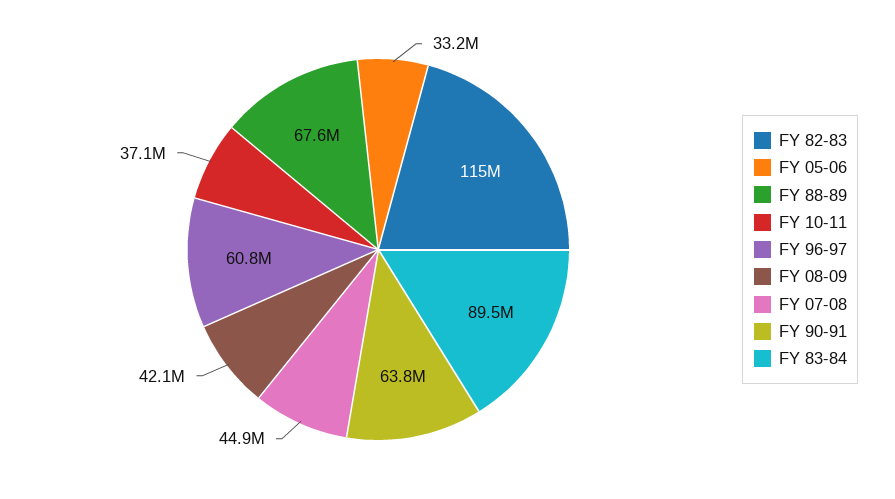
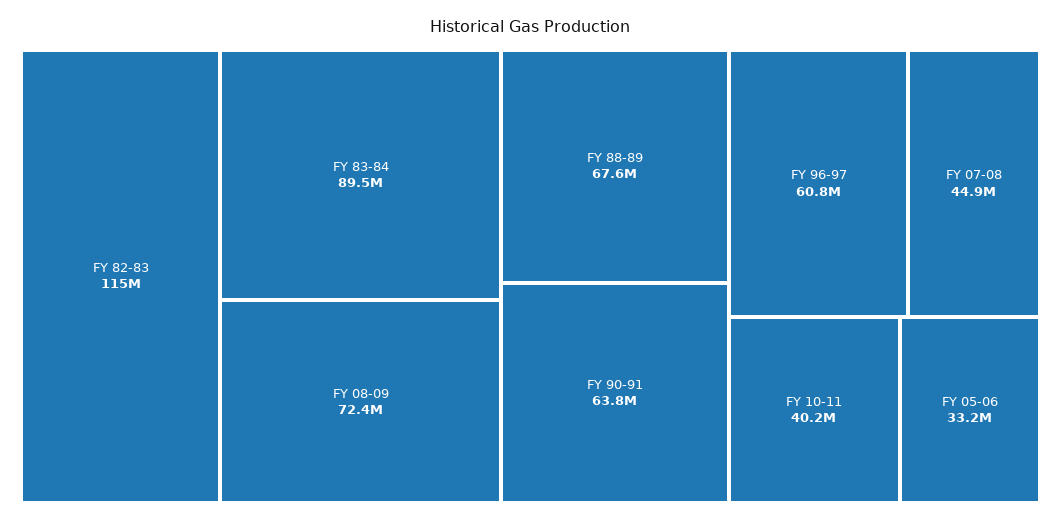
  {
    "FY 82-83": 115000000,
    "FY 05-06": 33200000,
    "FY 88-89": 67600000,
-   "FY 10-11": 37100000,
+   "FY 10-11": 40200000,
    "FY 96-97": 60800000,
-   "FY 08-09": 42100000,
+   "FY 08-09": 72400000,
    "FY 07-08": 44900000,
    "FY 90-91": 63800000,
    "FY 83-84": 89500000
  }

